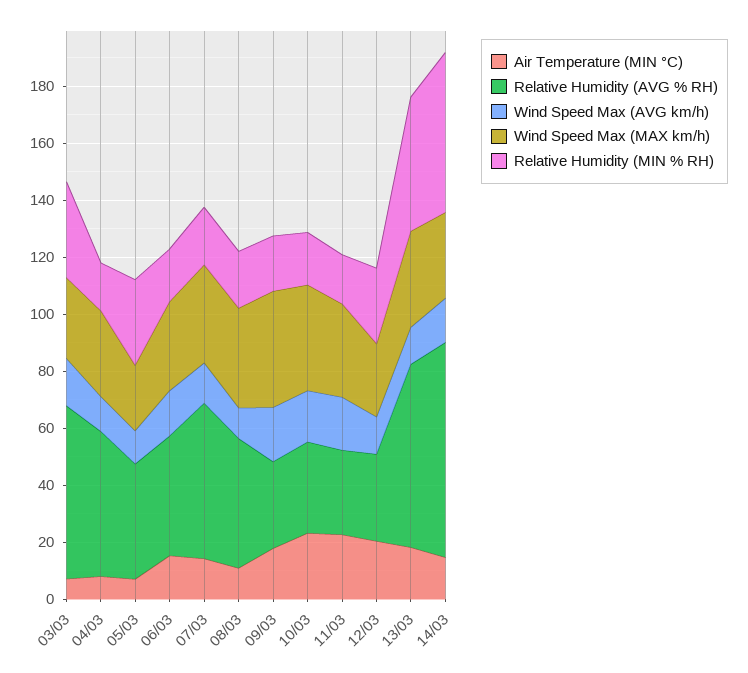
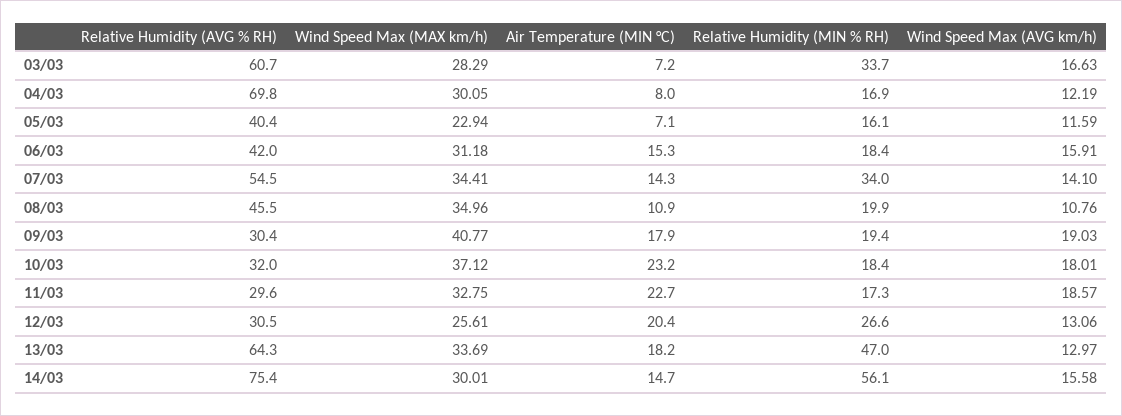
  {
    "Air Temperature (MIN °C)": {
      "03/03": 7.2,
      "04/03": 8,
      "05/03": 7.1,
      "06/03": 15.3,
      "07/03": 14.3,
      "08/03": 10.9,
      "09/03": 17.9,
      "10/03": 23.2,
      "11/03": 22.7,
      "12/03": 20.4,
      "13/03": 18.2,
      "14/03": 14.7
    },
    "Relative Humidity (AVG % RH)": {
      "03/03": 60.7,
-     "04/03": 50,
+     "04/03": 69.8,
      "05/03": 40.4,
      "06/03": 42,
      "07/03": 54.5,
      "08/03": 45.5,
      "09/03": 30.4,
      "10/03": 32,
      "11/03": 29.6,
      "12/03": 30.5,
      "13/03": 64.3,
      "14/03": 75.4
    },
    "Wind Speed Max (AVG km/h)": {
      "03/03": 16.63,
      "04/03": 12.19,
      "05/03": 11.59,
      "06/03": 15.91,
      "07/03": 14.1,
      "08/03": 10.76,
      "09/03": 19.03,
      "10/03": 18.01,
      "11/03": 18.57,
      "12/03": 13.06,
      "13/03": 12.97,
      "14/03": 15.58
    },
    "Wind Speed Max (MAX km/h)": {
      "03/03": 28.29,
      "04/03": 30.05,
      "05/03": 22.94,
      "06/03": 31.18,
      "07/03": 34.41,
      "08/03": 34.96,
      "09/03": 40.77,
      "10/03": 37.12,
      "11/03": 32.75,
      "12/03": 25.61,
      "13/03": 33.69,
      "14/03": 30.01
    },
    "Relative Humidity (MIN % RH)": {
      "03/03": 33.7,
      "04/03": 16.9,
-     "05/03": 30,
+     "05/03": 16.1,
      "06/03": 18.4,
-     "07/03": 20,
+     "07/03": 34,
      "08/03": 19.9,
      "09/03": 19.4,
      "10/03": 18.4,
      "11/03": 17.3,
      "12/03": 26.6,
      "13/03": 47,
      "14/03": 56.1
    }
  }

